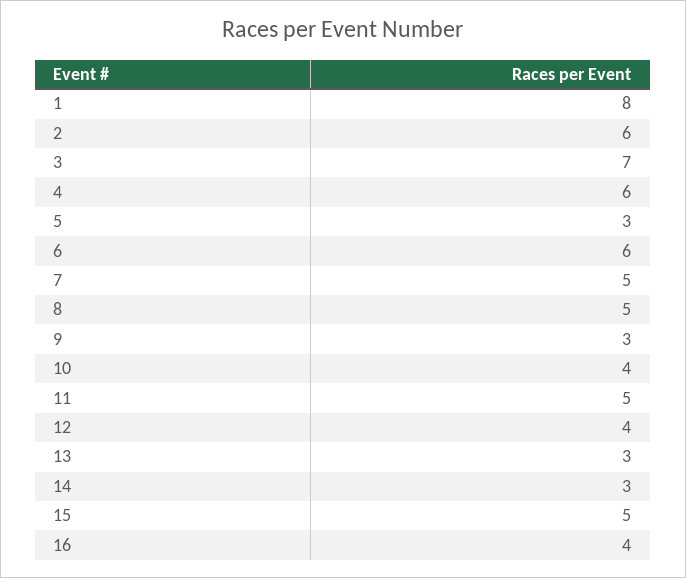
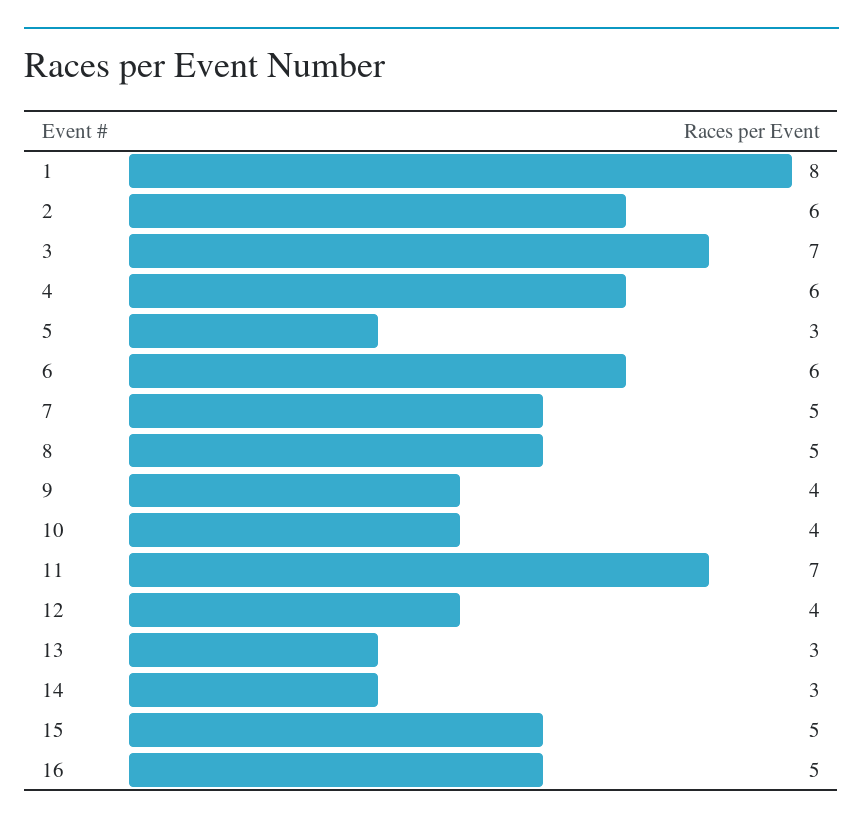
  {
    "1": 8,
    "2": 6,
    "3": 7,
    "4": 6,
    "5": 3,
    "6": 6,
    "7": 5,
    "8": 5,
-   "9": 3,
+   "9": 4,
    "10": 4,
-   "11": 5,
+   "11": 7,
    "12": 4,
    "13": 3,
    "14": 3,
    "15": 5,
-   "16": 4
+   "16": 5
  }

